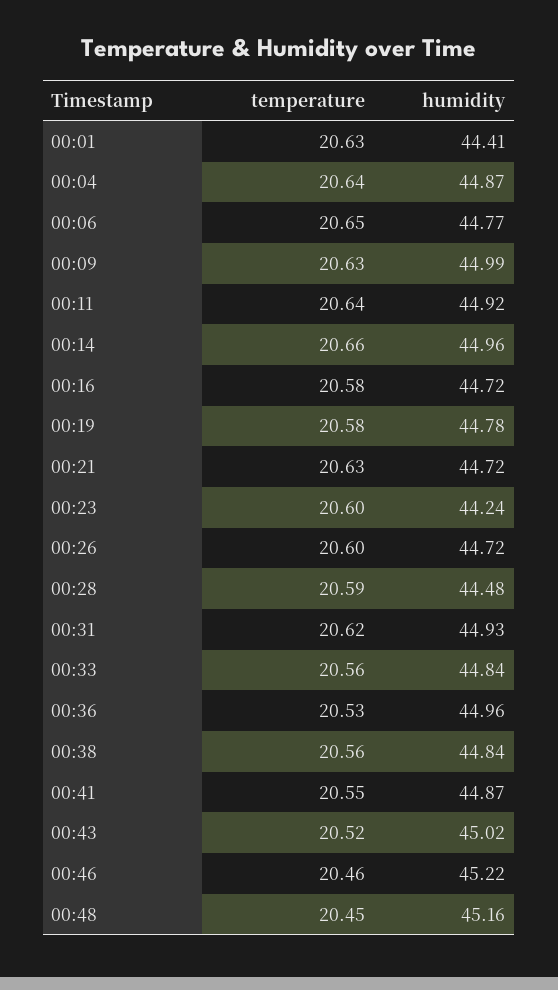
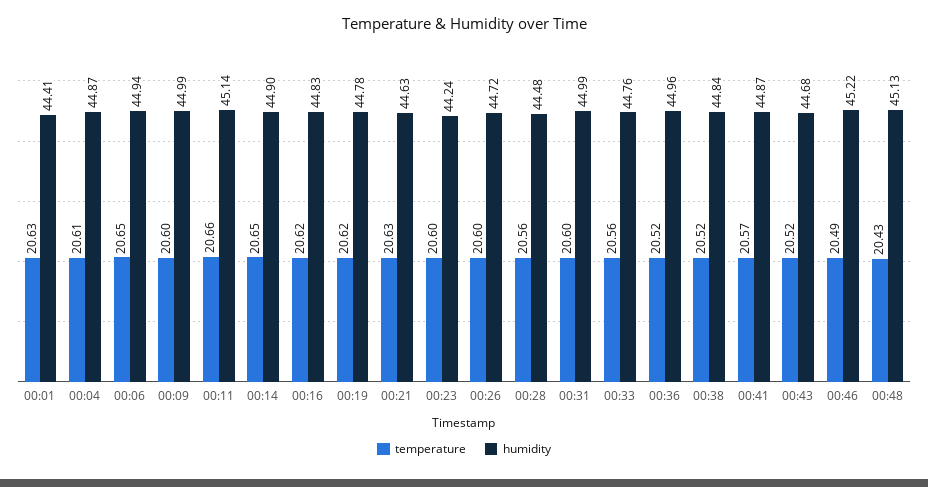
  {
    "temperature": {
      "00:01": 20.63,
-     "00:04": 20.64,
+     "00:04": 20.61,
      "00:06": 20.65,
-     "00:09": 20.63,
+     "00:09": 20.6,
-     "00:11": 20.64,
+     "00:11": 20.66,
-     "00:14": 20.66,
+     "00:14": 20.65,
-     "00:16": 20.58,
+     "00:16": 20.62,
-     "00:19": 20.58,
+     "00:19": 20.62,
      "00:21": 20.63,
      "00:23": 20.6,
      "00:26": 20.6,
-     "00:28": 20.59,
+     "00:28": 20.56,
-     "00:31": 20.62,
+     "00:31": 20.6,
      "00:33": 20.56,
-     "00:36": 20.53,
+     "00:36": 20.52,
-     "00:38": 20.56,
+     "00:38": 20.52,
-     "00:41": 20.55,
+     "00:41": 20.57,
      "00:43": 20.52,
-     "00:46": 20.46,
+     "00:46": 20.49,
-     "00:48": 20.45
+     "00:48": 20.43
    },
    "humidity": {
      "00:01": 44.41,
      "00:04": 44.87,
-     "00:06": 44.77,
+     "00:06": 44.94,
      "00:09": 44.99,
-     "00:11": 44.92,
+     "00:11": 45.14,
-     "00:14": 44.96,
+     "00:14": 44.9,
-     "00:16": 44.72,
+     "00:16": 44.83,
      "00:19": 44.78,
-     "00:21": 44.72,
+     "00:21": 44.63,
      "00:23": 44.24,
      "00:26": 44.72,
      "00:28": 44.48,
-     "00:31": 44.93,
+     "00:31": 44.99,
-     "00:33": 44.84,
+     "00:33": 44.76,
      "00:36": 44.96,
      "00:38": 44.84,
      "00:41": 44.87,
-     "00:43": 45.02,
+     "00:43": 44.68,
      "00:46": 45.22,
-     "00:48": 45.16
+     "00:48": 45.13
    }
  }

